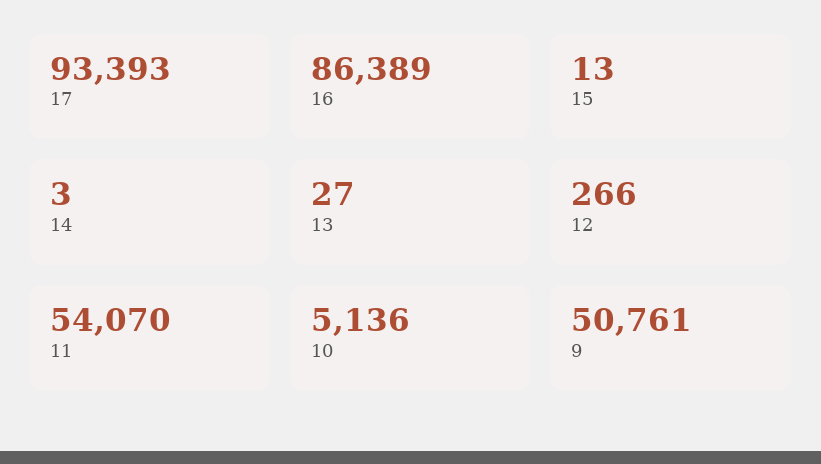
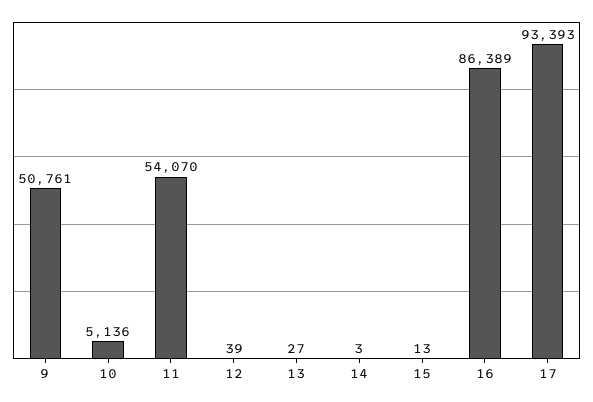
  {
    "17": 93393,
    "16": 86389,
    "15": 13,
    "14": 3,
    "13": 27,
-   "12": 266,
+   "12": 39,
    "11": 54070,
    "10": 5136,
    "9": 50761
  }

